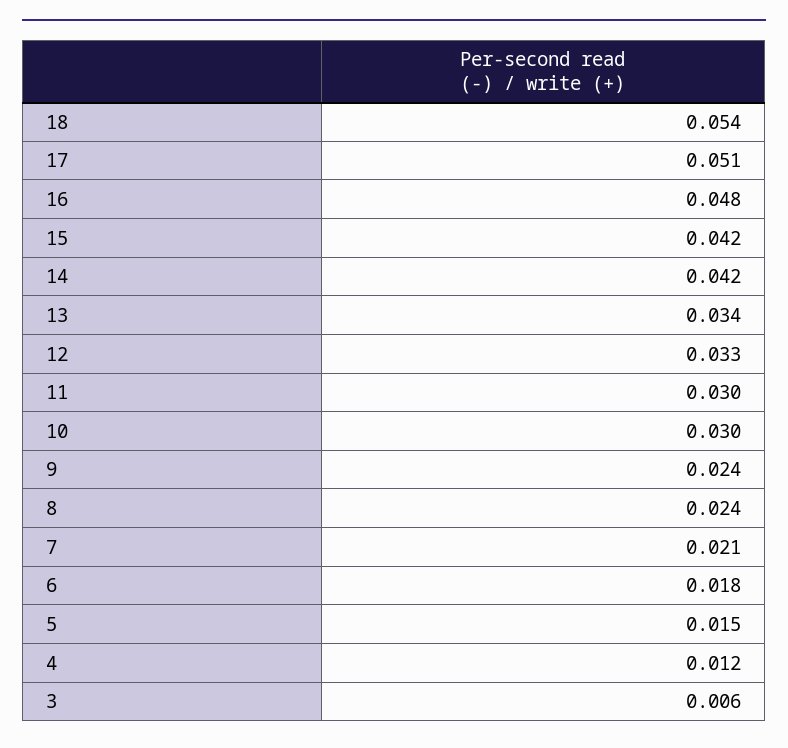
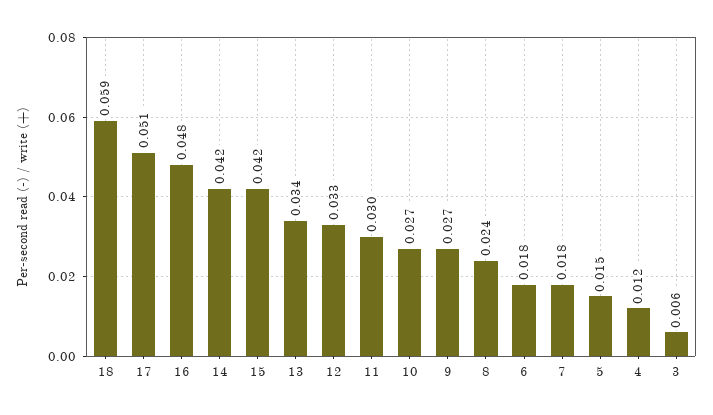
  {
-   "18": 0.054,
+   "18": 0.059,
    "17": 0.051,
    "16": 0.048,
    "15": 0.042,
    "14": 0.042,
    "13": 0.034,
    "12": 0.033,
    "11": 0.03,
-   "10": 0.03,
+   "10": 0.027,
-   "9": 0.024,
+   "9": 0.027,
    "8": 0.024,
-   "7": 0.021,
+   "7": 0.018,
    "6": 0.018,
    "5": 0.015,
    "4": 0.012,
    "3": 0.006
  }

